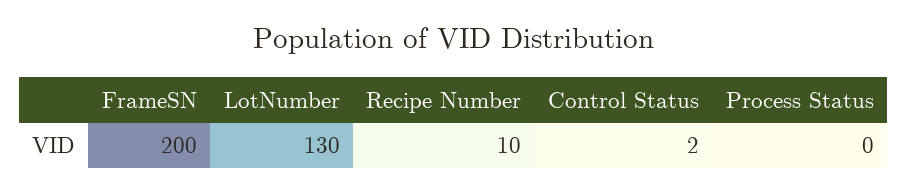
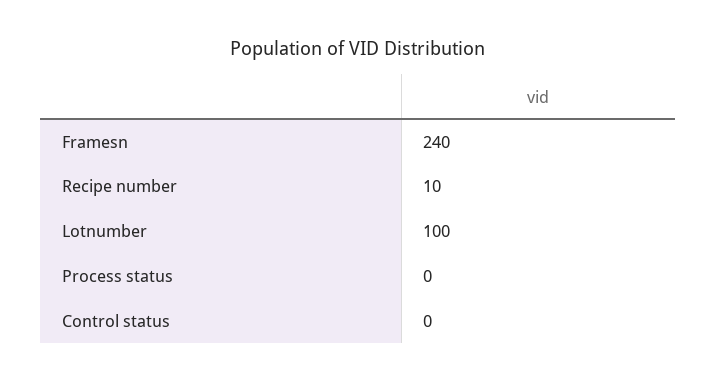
  {
-   "FrameSN": 200,
+   "FrameSN": 240,
-   "LotNumber": 130,
+   "LotNumber": 100,
    "Recipe Number": 10,
-   "Control Status": 2,
+   "Control Status": 0,
    "Process Status": 0
  }

